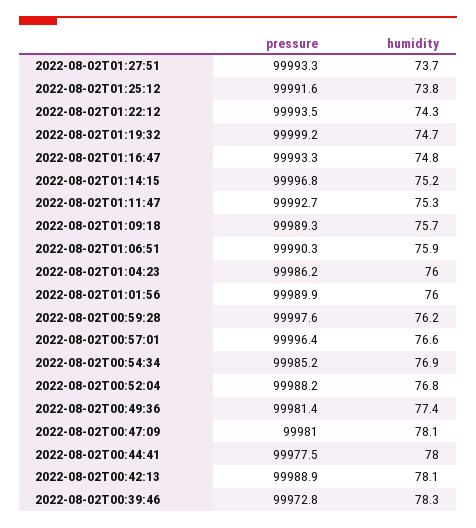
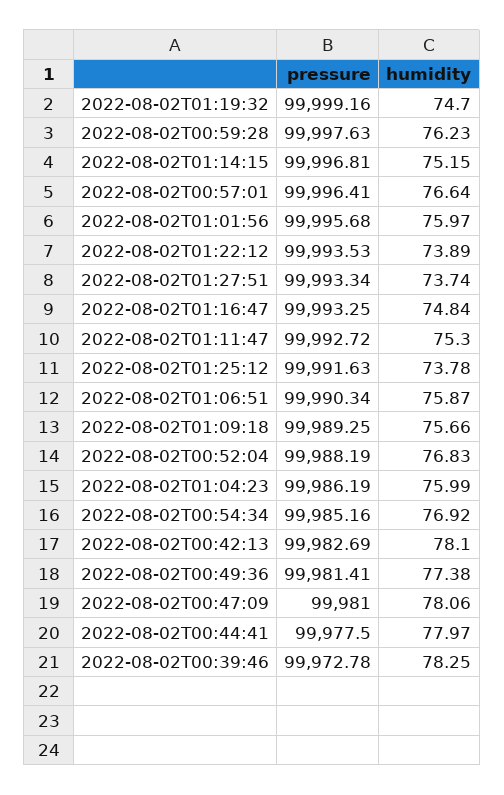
  {
    "pressure": {
      "2022-08-02T01:27:51": 99993.34,
      "2022-08-02T01:25:12": 99991.63,
      "2022-08-02T01:22:12": 99993.53,
      "2022-08-02T01:19:32": 99999.16,
      "2022-08-02T01:16:47": 99993.25,
      "2022-08-02T01:14:15": 99996.81,
      "2022-08-02T01:11:47": 99992.72,
      "2022-08-02T01:09:18": 99989.25,
      "2022-08-02T01:06:51": 99990.34,
      "2022-08-02T01:04:23": 99986.19,
-     "2022-08-02T01:01:56": 99989.9,
+     "2022-08-02T01:01:56": 99995.68,
      "2022-08-02T00:59:28": 99997.63,
      "2022-08-02T00:57:01": 99996.41,
      "2022-08-02T00:54:34": 99985.16,
      "2022-08-02T00:52:04": 99988.19,
      "2022-08-02T00:49:36": 99981.41,
      "2022-08-02T00:47:09": 99981,
      "2022-08-02T00:44:41": 99977.5,
-     "2022-08-02T00:42:13": 99988.9,
+     "2022-08-02T00:42:13": 99982.69,
      "2022-08-02T00:39:46": 99972.78
    },
    "humidity": {
      "2022-08-02T01:27:51": 73.74,
      "2022-08-02T01:25:12": 73.78,
-     "2022-08-02T01:22:12": 74.3,
+     "2022-08-02T01:22:12": 73.89,
      "2022-08-02T01:19:32": 74.7,
      "2022-08-02T01:16:47": 74.84,
      "2022-08-02T01:14:15": 75.15,
      "2022-08-02T01:11:47": 75.3,
      "2022-08-02T01:09:18": 75.66,
      "2022-08-02T01:06:51": 75.87,
      "2022-08-02T01:04:23": 75.99,
      "2022-08-02T01:01:56": 75.97,
      "2022-08-02T00:59:28": 76.23,
      "2022-08-02T00:57:01": 76.64,
      "2022-08-02T00:54:34": 76.92,
      "2022-08-02T00:52:04": 76.83,
      "2022-08-02T00:49:36": 77.38,
      "2022-08-02T00:47:09": 78.06,
      "2022-08-02T00:44:41": 77.97,
      "2022-08-02T00:42:13": 78.1,
      "2022-08-02T00:39:46": 78.25
    }
  }

